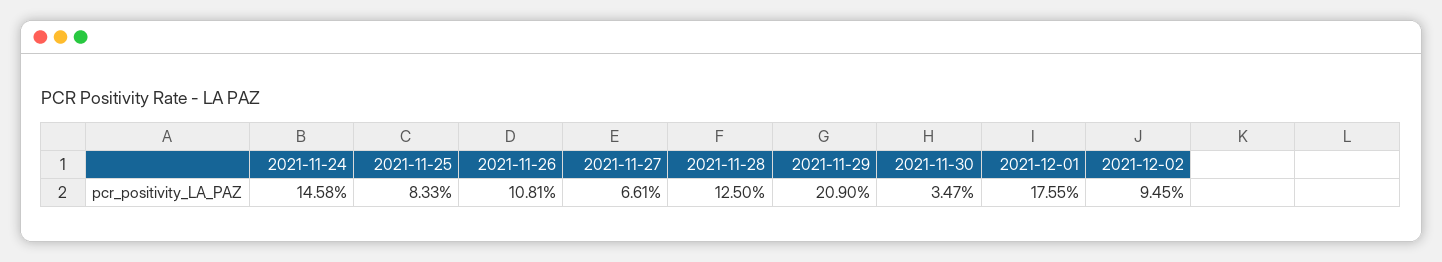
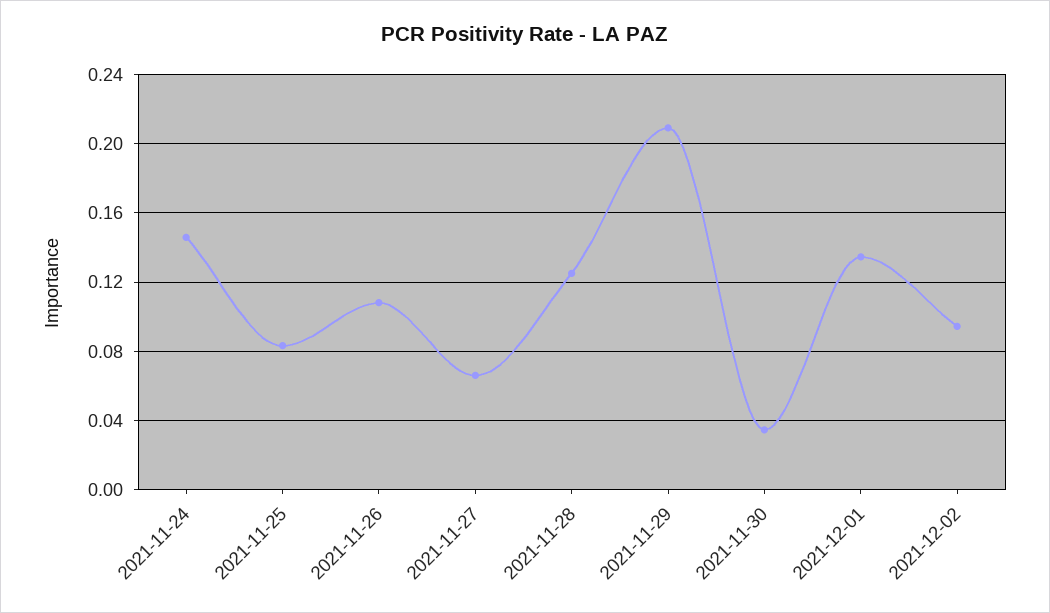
  {
    "2021-11-24": 0.1458,
    "2021-11-25": 0.0833,
    "2021-11-26": 0.1081,
    "2021-11-27": 0.0661,
    "2021-11-28": 0.125,
    "2021-11-29": 0.209,
    "2021-11-30": 0.0347,
-   "2021-12-01": 0.1755,
+   "2021-12-01": 0.135,
    "2021-12-02": 0.0945
  }

